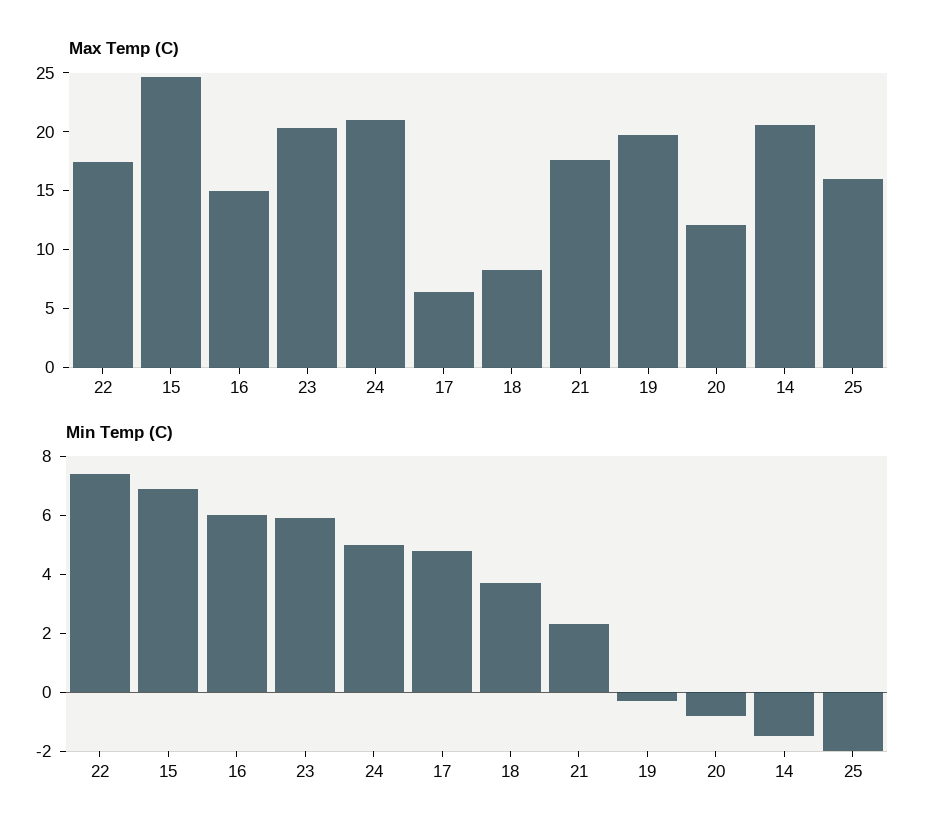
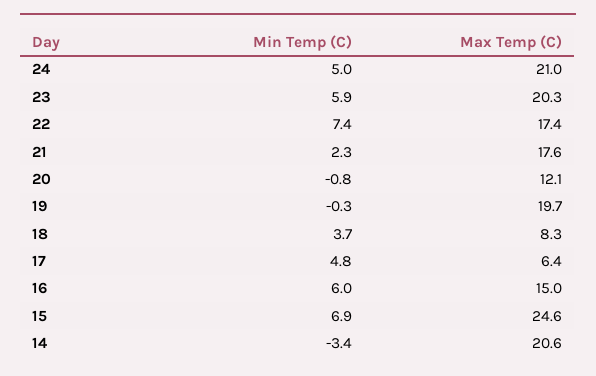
  {
    "Max Temp (C)": {
      "22": 17.4,
      "15": 24.6,
      "16": 15,
      "23": 20.3,
      "24": 21,
      "17": 6.4,
      "18": 8.3,
      "21": 17.6,
      "19": 19.7,
      "20": 12.1,
-     "14": 20.6,
+     "14": 20.6
-     "25": 16
    },
    "Min Temp (C)": {
      "22": 7.4,
      "15": 6.9,
      "16": 6,
      "23": 5.9,
      "24": 5,
      "17": 4.8,
      "18": 3.7,
      "21": 2.3,
      "19": -0.3,
      "20": -0.8,
-     "14": -1.5,
+     "14": -3.4
-     "25": -2
    }
  }

